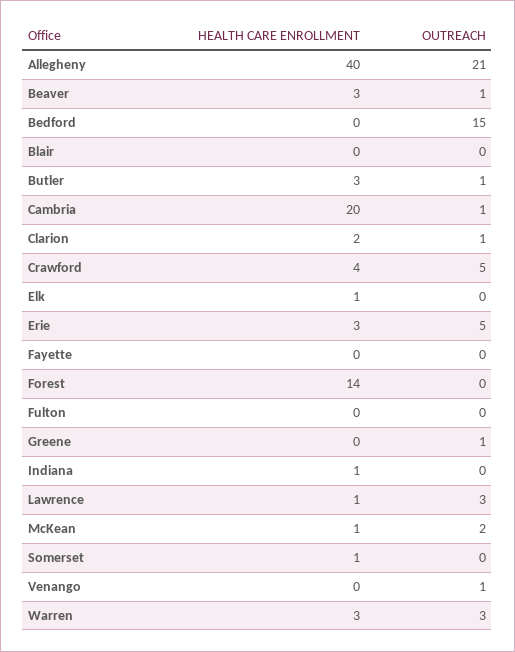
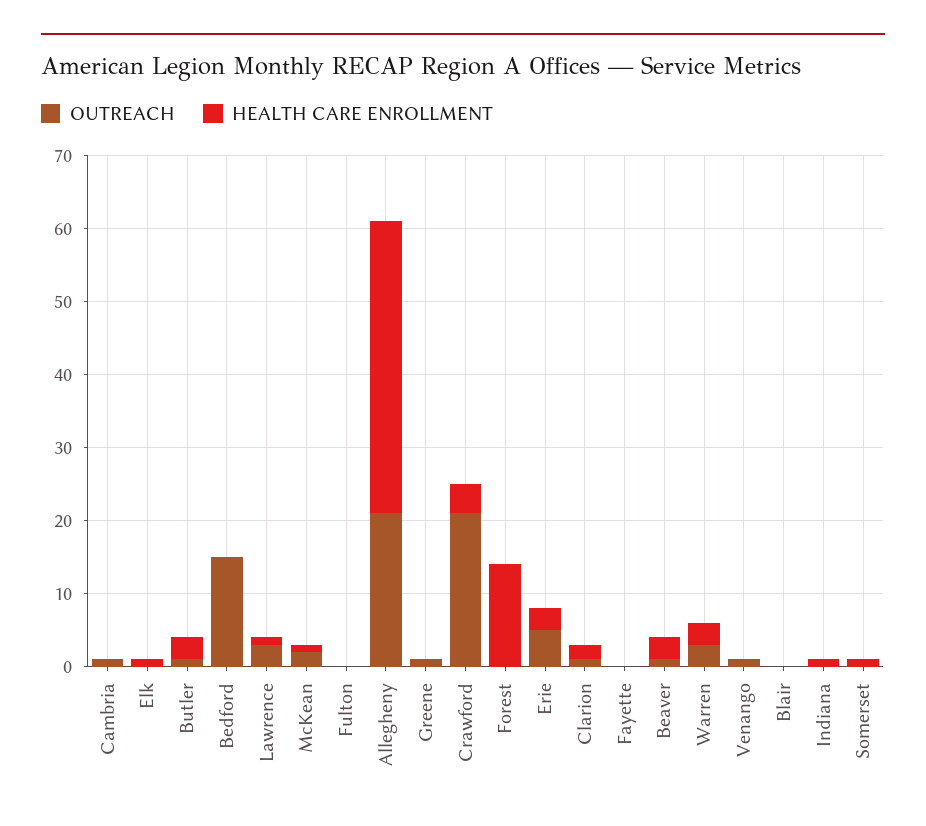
  {
    "HEALTH CARE ENROLLMENT": {
      "Allegheny": 40,
      "Beaver": 3,
      "Bedford": 0,
      "Blair": 0,
      "Butler": 3,
-     "Cambria": 20,
+     "Cambria": 0,
      "Clarion": 2,
      "Crawford": 4,
      "Elk": 1,
      "Erie": 3,
      "Fayette": 0,
      "Forest": 14,
      "Fulton": 0,
      "Greene": 0,
      "Indiana": 1,
      "Lawrence": 1,
      "McKean": 1,
      "Somerset": 1,
      "Venango": 0,
      "Warren": 3
    },
    "OUTREACH": {
      "Allegheny": 21,
      "Beaver": 1,
      "Bedford": 15,
      "Blair": 0,
      "Butler": 1,
      "Cambria": 1,
      "Clarion": 1,
-     "Crawford": 5,
+     "Crawford": 20,
      "Elk": 0,
      "Erie": 5,
      "Fayette": 0,
      "Forest": 0,
      "Fulton": 0,
      "Greene": 1,
      "Indiana": 0,
      "Lawrence": 3,
      "McKean": 2,
      "Somerset": 0,
      "Venango": 1,
      "Warren": 3
    }
  }

